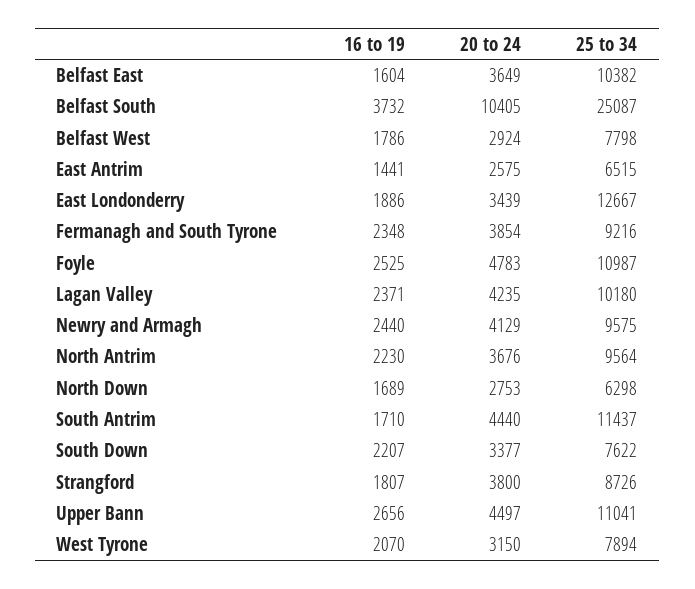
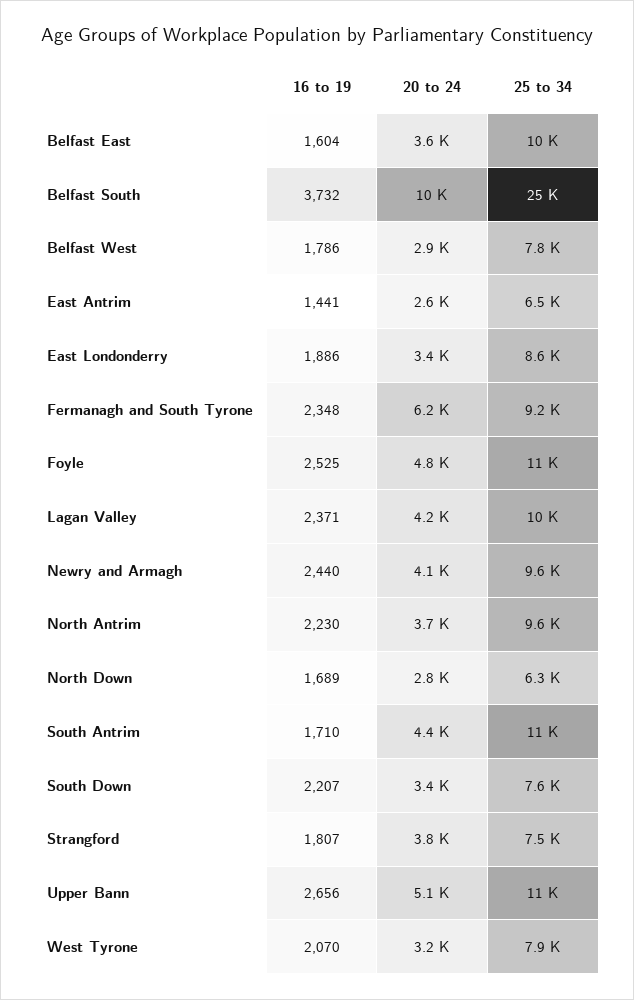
  {
    "16 to 19": {
      "Belfast East": 1604,
      "Belfast South": 3732,
      "Belfast West": 1786,
      "East Antrim": 1441,
      "East Londonderry": 1886,
      "Fermanagh and South Tyrone": 2348,
      "Foyle": 2525,
      "Lagan Valley": 2371,
      "Newry and Armagh": 2440,
      "North Antrim": 2230,
      "North Down": 1689,
      "South Antrim": 1710,
      "South Down": 2207,
      "Strangford": 1807,
      "Upper Bann": 2656,
      "West Tyrone": 2070
    },
    "20 to 24": {
      "Belfast East": 3649,
      "Belfast South": 10405,
      "Belfast West": 2924,
      "East Antrim": 2575,
      "East Londonderry": 3439,
-     "Fermanagh and South Tyrone": 3854,
+     "Fermanagh and South Tyrone": 6200,
      "Foyle": 4783,
      "Lagan Valley": 4235,
      "Newry and Armagh": 4129,
      "North Antrim": 3676,
      "North Down": 2753,
      "South Antrim": 4440,
      "South Down": 3377,
      "Strangford": 3800,
-     "Upper Bann": 4497,
+     "Upper Bann": 5100,
      "West Tyrone": 3150
    },
    "25 to 34": {
      "Belfast East": 10382,
      "Belfast South": 25087,
      "Belfast West": 7798,
      "East Antrim": 6515,
-     "East Londonderry": 12667,
+     "East Londonderry": 8600,
      "Fermanagh and South Tyrone": 9216,
      "Foyle": 10987,
      "Lagan Valley": 10180,
      "Newry and Armagh": 9575,
      "North Antrim": 9564,
      "North Down": 6298,
      "South Antrim": 11437,
      "South Down": 7622,
-     "Strangford": 8726,
+     "Strangford": 7500,
      "Upper Bann": 11041,
      "West Tyrone": 7894
    }
  }

